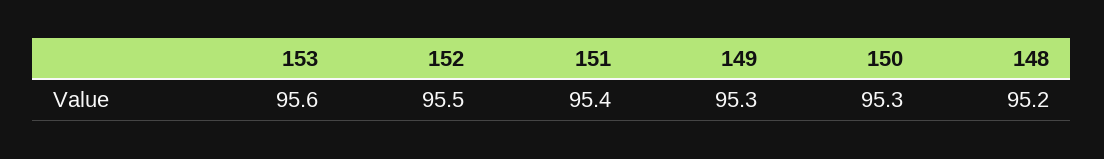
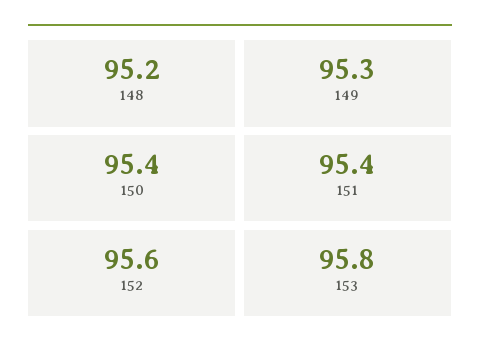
  {
-   "153": 95.6,
+   "153": 95.8,
-   "152": 95.5,
+   "152": 95.6,
    "151": 95.4,
    "149": 95.3,
-   "150": 95.3,
+   "150": 95.4,
    "148": 95.2
  }

